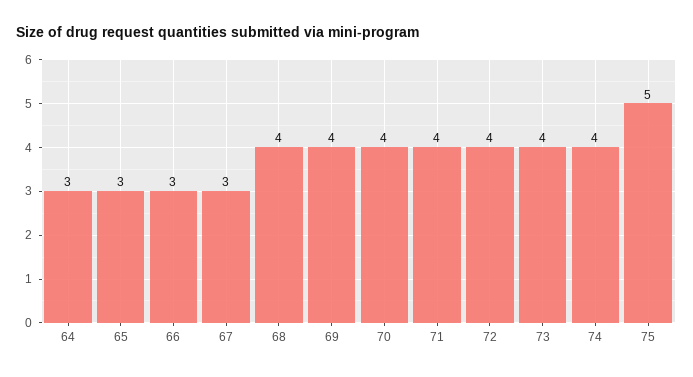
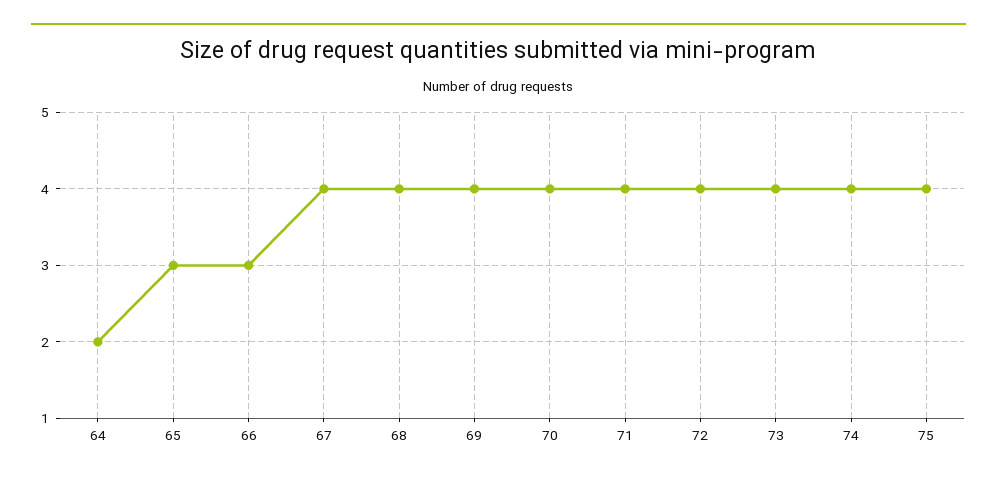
  {
-   "64": 3,
+   "64": 2,
    "65": 3,
    "66": 3,
-   "67": 3,
+   "67": 4,
    "68": 4,
    "69": 4,
    "70": 4,
    "71": 4,
    "72": 4,
    "73": 4,
    "74": 4,
-   "75": 5
+   "75": 4
  }

